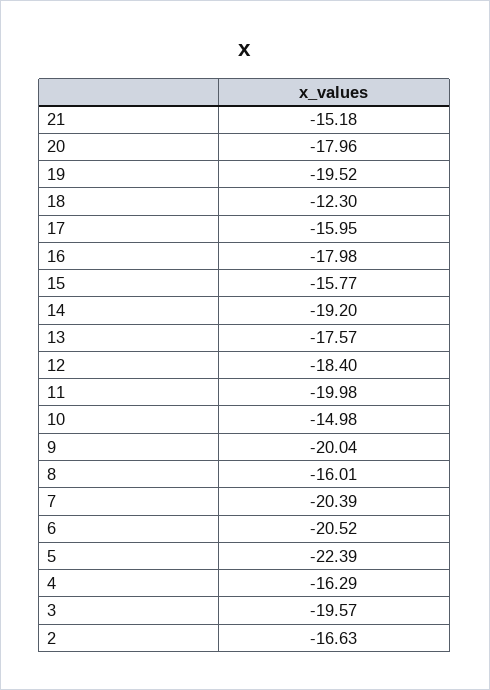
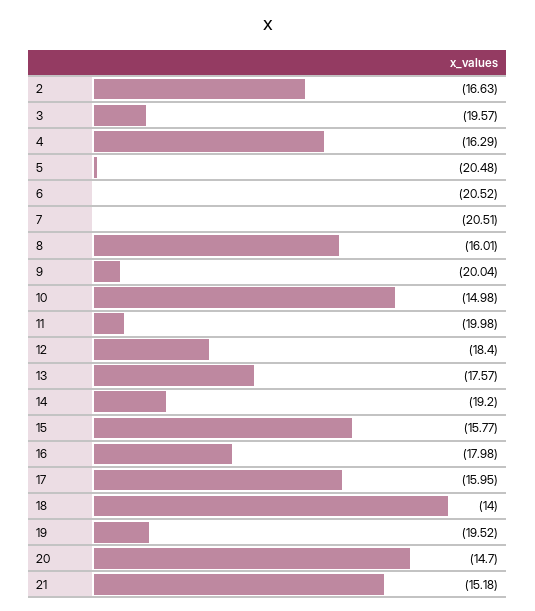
  {
    "21": -15.18,
-   "20": -17.96,
+   "20": -14.7,
    "19": -19.52,
-   "18": -12.3,
+   "18": -14,
    "17": -15.95,
    "16": -17.98,
    "15": -15.77,
    "14": -19.2,
    "13": -17.57,
    "12": -18.4,
    "11": -19.98,
    "10": -14.98,
    "9": -20.04,
    "8": -16.01,
-   "7": -20.39,
+   "7": -20.51,
    "6": -20.52,
-   "5": -22.39,
+   "5": -20.48,
    "4": -16.29,
    "3": -19.57,
    "2": -16.63
  }

